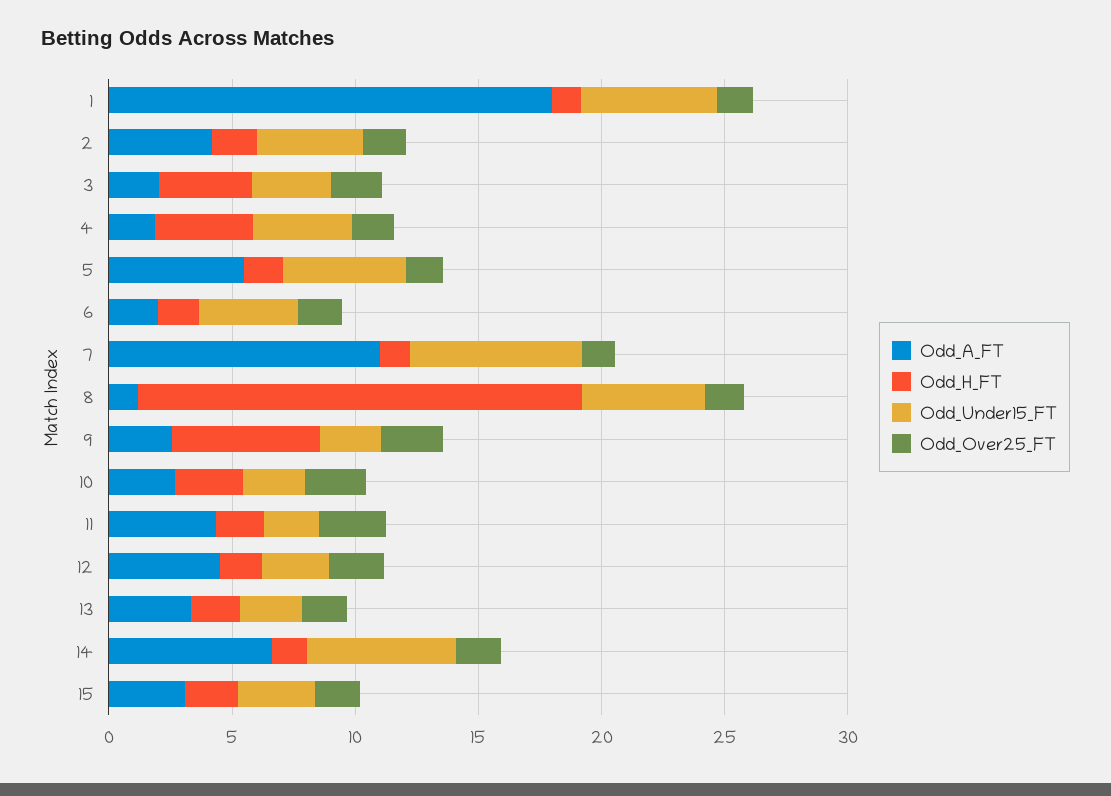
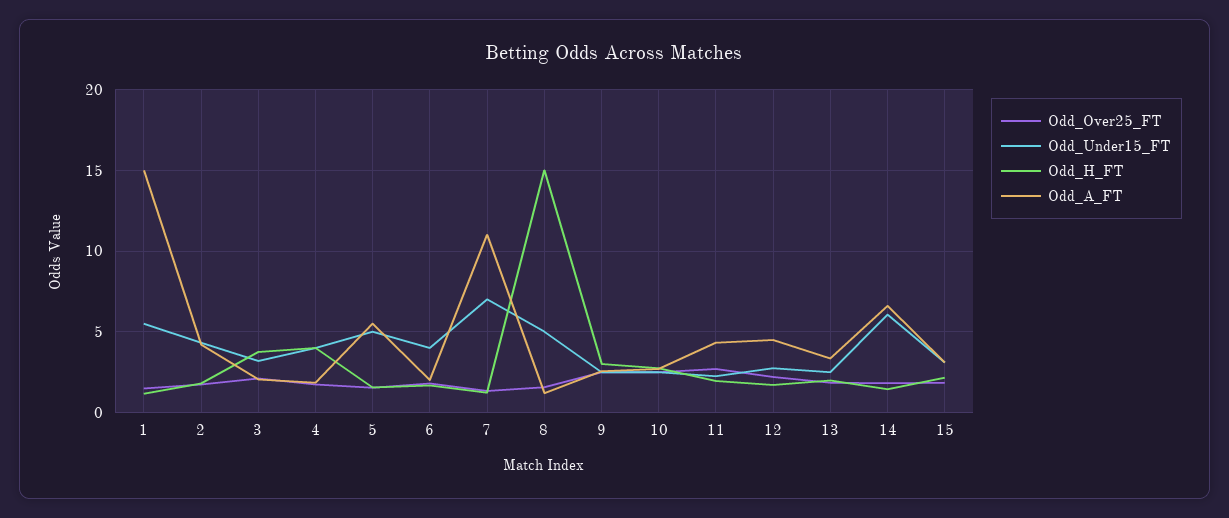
  {
    "Odd_A_FT": {
-     "1": 18,
+     "1": 15,
      "2": 4,
      "3": 2,
      "4": 2,
      "5": 5.5,
      "6": 2,
      "7": 11,
      "8": 1,
      "9": 2.5,
      "10": 2.5,
      "11": 4.5,
      "12": 4.5,
      "13": 3.5,
      "14": 6.5,
      "15": 3
    },
    "Odd_H_FT": {
      "1": 1,
      "2": 2,
      "3": 4,
      "4": 4,
      "5": 1.5,
      "6": 1.5,
      "7": 1,
-     "8": 18,
+     "8": 15,
-     "9": 6,
+     "9": 3,
      "10": 3,
      "11": 2,
      "12": 1.5,
      "13": 2,
      "14": 1.5,
      "15": 2
    },
    "Odd_Under15_FT": {
      "1": 5.5,
      "2": 4.5,
      "3": 3,
      "4": 4,
      "5": 5,
      "6": 4,
      "7": 7,
      "8": 5,
      "9": 2.5,
      "10": 2.5,
      "11": 2.5,
      "12": 3,
      "13": 2.5,
      "14": 6,
      "15": 3
    },
    "Odd_Over25_FT": {
      "1": 1.5,
      "2": 1.5,
      "3": 2,
      "4": 1.5,
      "5": 1.5,
      "6": 2,
      "7": 1.5,
      "8": 1.5,
      "9": 2.5,
      "10": 2.5,
      "11": 2.5,
      "12": 2,
      "13": 2,
      "14": 2,
      "15": 2
    }
  }

